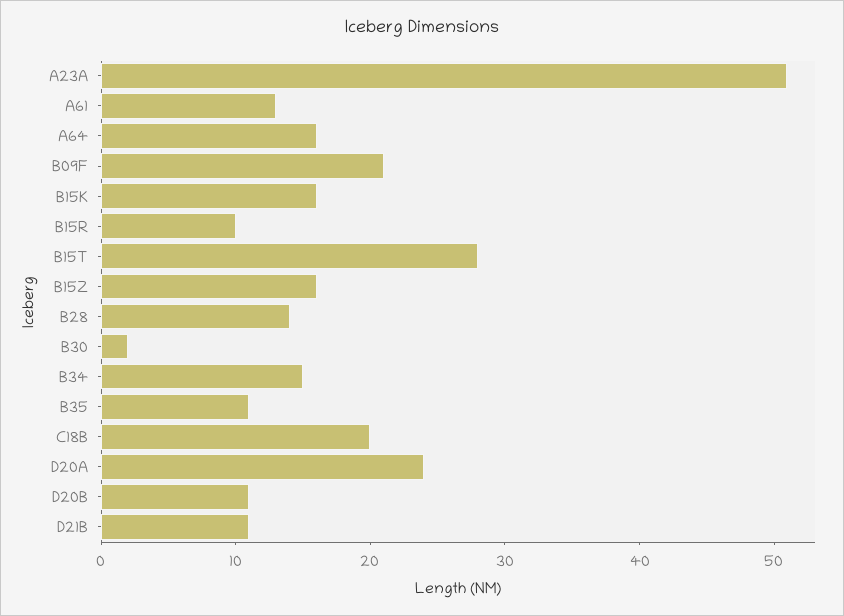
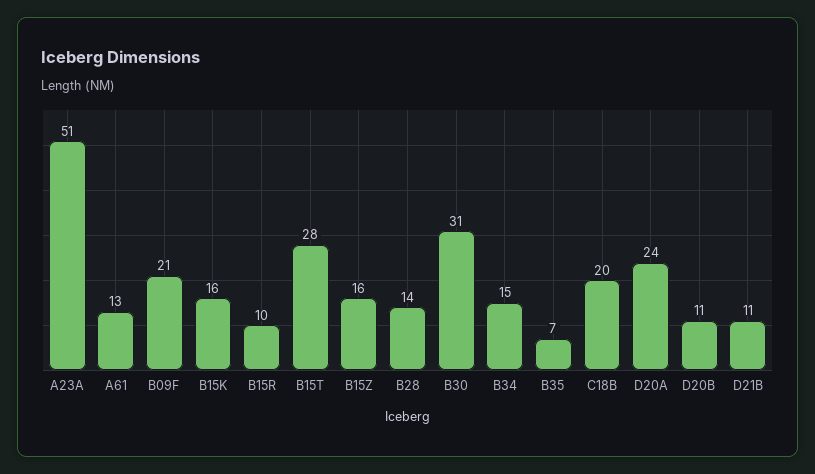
  {
    "A23A": 51,
    "A61": 13,
-   "A64": 16,
    "B09F": 21,
    "B15K": 16,
    "B15R": 10,
    "B15T": 28,
    "B15Z": 16,
    "B28": 14,
-   "B30": 2,
+   "B30": 31,
    "B34": 15,
-   "B35": 11,
+   "B35": 7,
    "C18B": 20,
    "D20A": 24,
    "D20B": 11,
    "D21B": 11
  }

